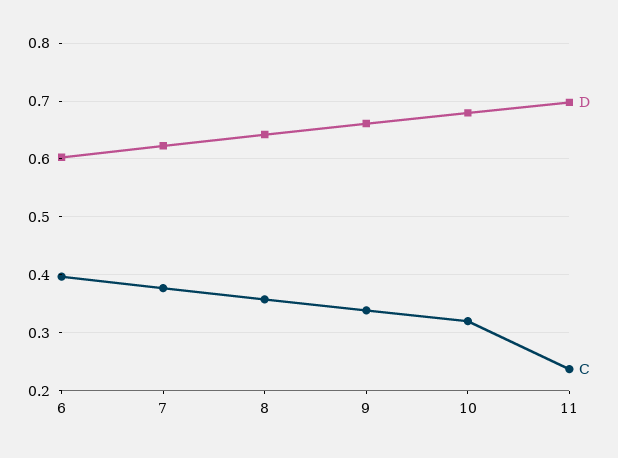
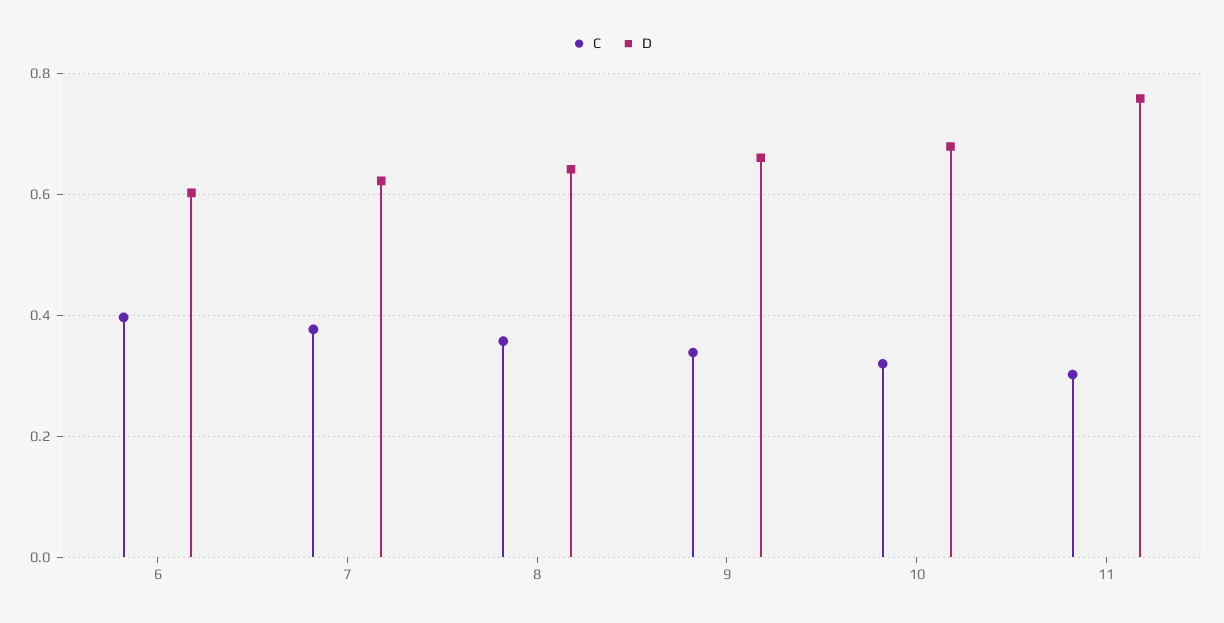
  {
    "D": {
      "6": 0.6,
      "7": 0.62,
      "8": 0.64,
      "9": 0.66,
      "10": 0.68,
-     "11": 0.7
+     "11": 0.76
    },
    "C": {
      "6": 0.4,
      "7": 0.38,
      "8": 0.36,
      "9": 0.34,
      "10": 0.32,
-     "11": 0.24
+     "11": 0.3
    }
  }

